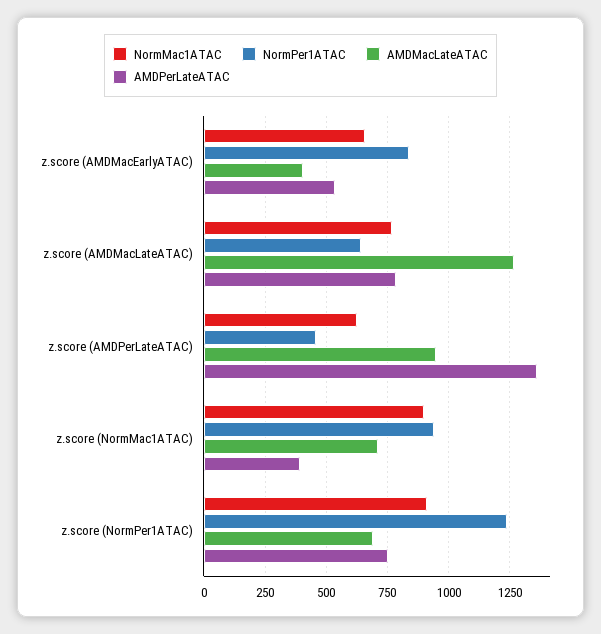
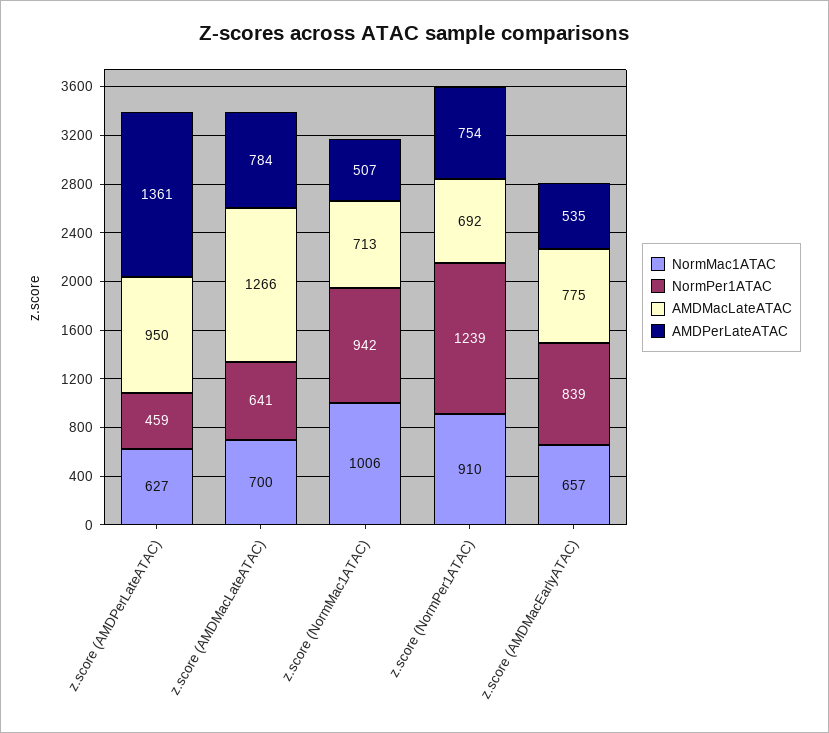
  {
    "NormMac1ATAC": {
      "z.score (AMDMacEarlyATAC)": 657,
-     "z.score (AMDMacLateATAC)": 775,
+     "z.score (AMDMacLateATAC)": 700,
      "z.score (AMDPerLateATAC)": 627,
-     "z.score (NormMac1ATAC)": 900,
+     "z.score (NormMac1ATAC)": 1006,
      "z.score (NormPer1ATAC)": 910
    },
    "NormPer1ATAC": {
      "z.score (AMDMacEarlyATAC)": 839,
      "z.score (AMDMacLateATAC)": 641,
      "z.score (AMDPerLateATAC)": 459,
      "z.score (NormMac1ATAC)": 942,
      "z.score (NormPer1ATAC)": 1239
    },
    "AMDMacLateATAC": {
-     "z.score (AMDMacEarlyATAC)": 400,
+     "z.score (AMDMacEarlyATAC)": 775,
      "z.score (AMDMacLateATAC)": 1266,
      "z.score (AMDPerLateATAC)": 950,
      "z.score (NormMac1ATAC)": 713,
      "z.score (NormPer1ATAC)": 692
    },
    "AMDPerLateATAC": {
      "z.score (AMDMacEarlyATAC)": 535,
      "z.score (AMDMacLateATAC)": 784,
      "z.score (AMDPerLateATAC)": 1361,
-     "z.score (NormMac1ATAC)": 400,
+     "z.score (NormMac1ATAC)": 507,
      "z.score (NormPer1ATAC)": 754
    }
  }

